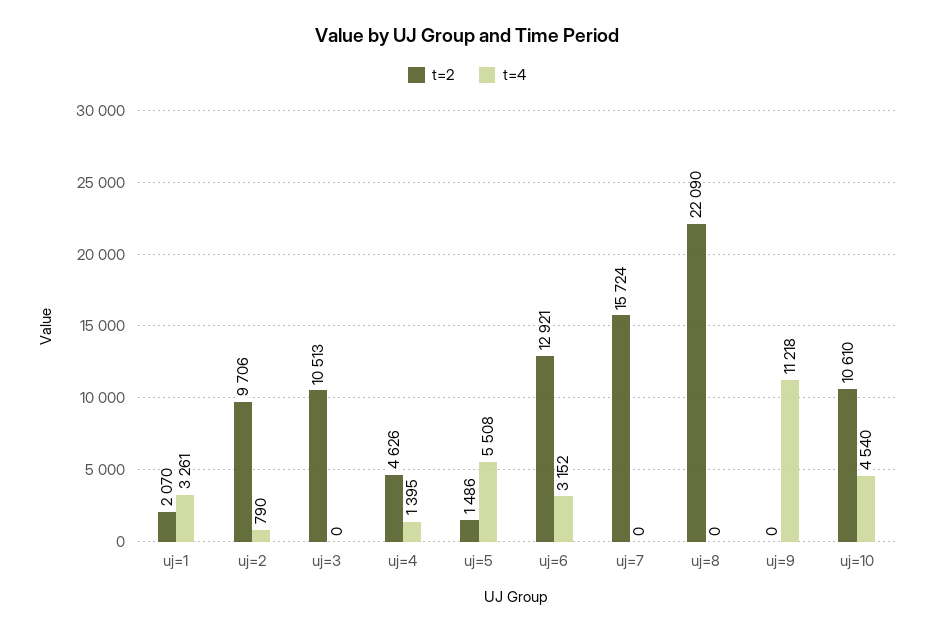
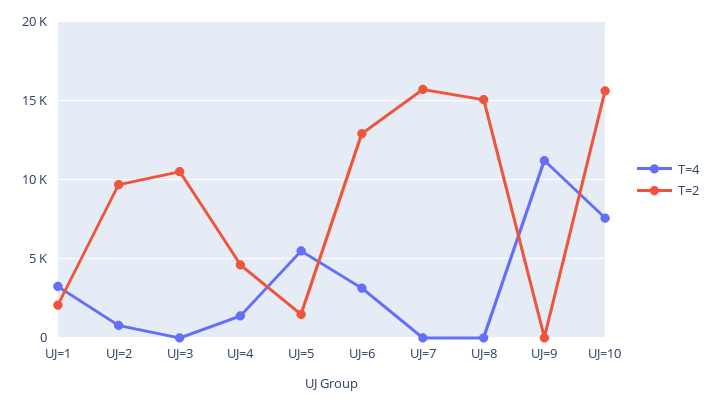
  {
    "t=2": {
      "uj=1": 2070,
      "uj=2": 9706,
      "uj=3": 10513,
      "uj=4": 4626,
      "uj=5": 1486,
      "uj=6": 12921,
      "uj=7": 15724,
-     "uj=8": 22090,
+     "uj=8": 15000,
      "uj=9": 0,
-     "uj=10": 10610
+     "uj=10": 15500
    },
    "t=4": {
      "uj=1": 3261,
      "uj=2": 790,
      "uj=3": 0,
      "uj=4": 1395,
      "uj=5": 5508,
      "uj=6": 3152,
      "uj=7": 0,
      "uj=8": 0,
      "uj=9": 11218,
-     "uj=10": 4540
+     "uj=10": 7500
    }
  }

